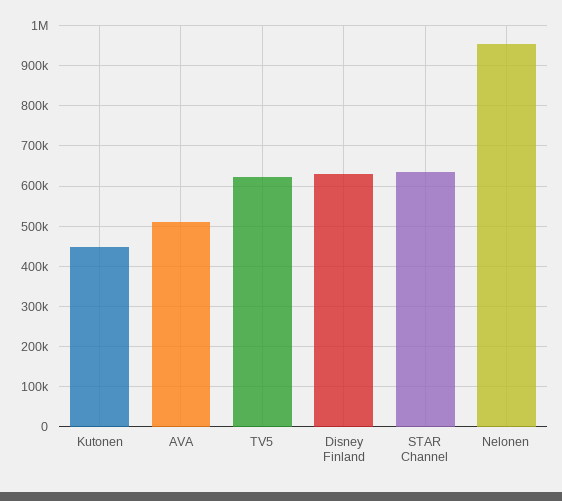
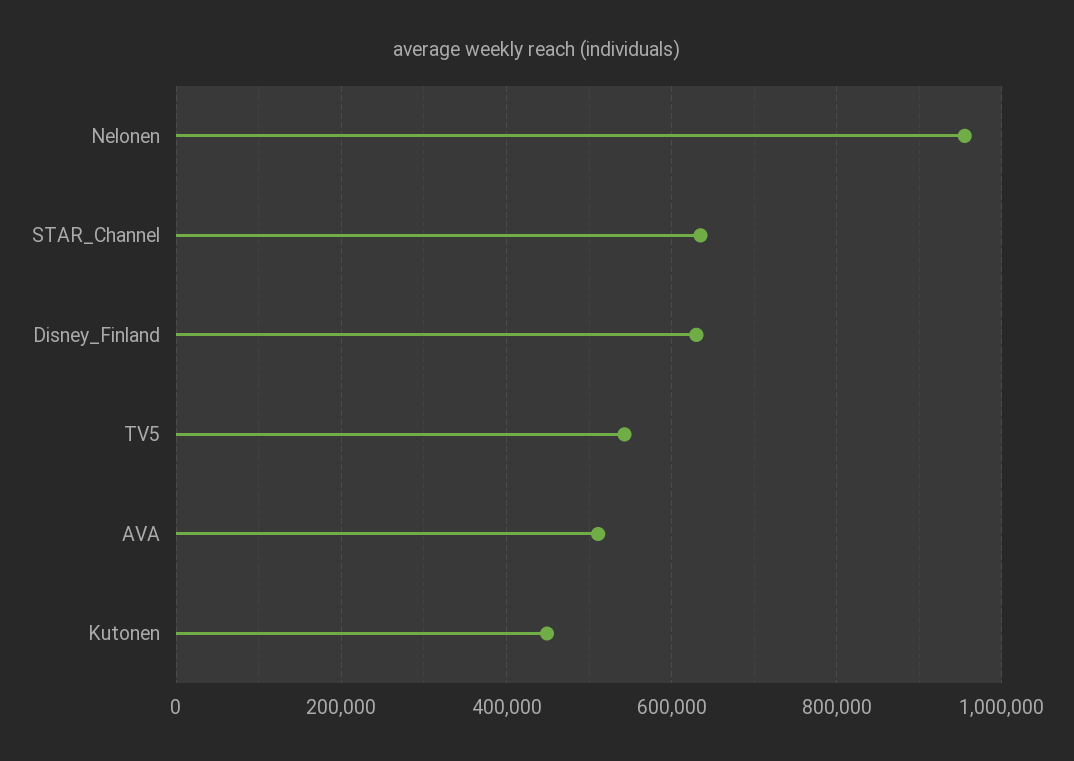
  {
    "Kutonen": 440000,
    "AVA": 520000,
-   "TV5": 620000,
+   "TV5": 540000,
    "Disney Finland": 640000,
    "STAR Channel": 640000,
    "Nelonen": 960000
  }

